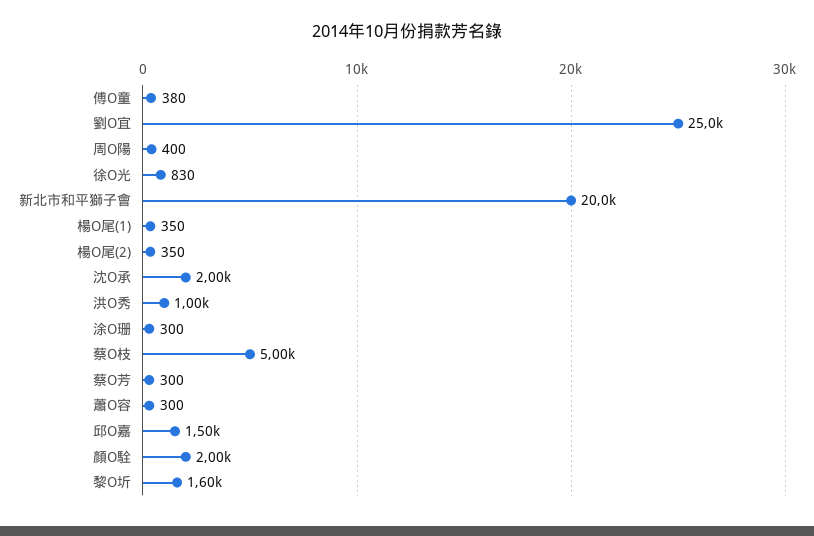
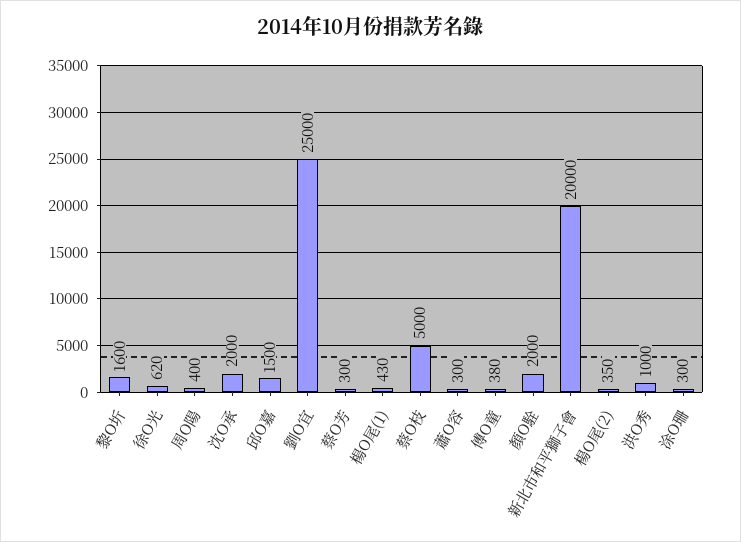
  {
    "傅O童": 380,
    "劉O宜": 25000,
    "周O陽": 400,
-   "徐O光": 830,
+   "徐O光": 620,
    "新北市和平獅子會": 20000,
-   "楊O尾(1)": 350,
+   "楊O尾(1)": 430,
    "楊O尾(2)": 350,
    "沈O承": 2000,
    "洪O秀": 1000,
    "涂O珊": 300,
    "蔡O枝": 5000,
    "蔡O芳": 300,
    "蕭O容": 300,
    "邱O嘉": 1500,
    "顏O駩": 2000,
    "黎O圻": 1600
  }

